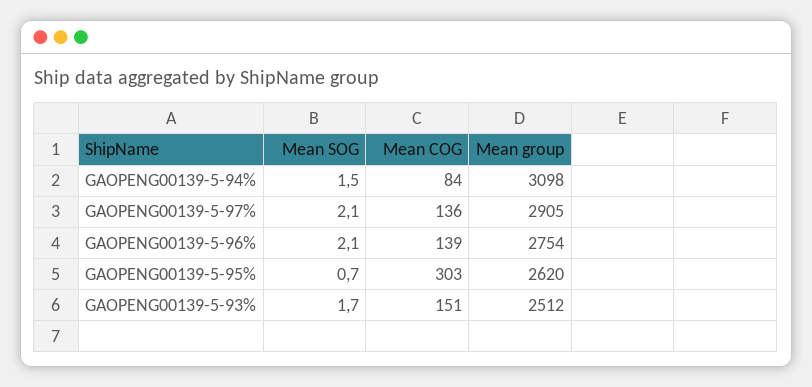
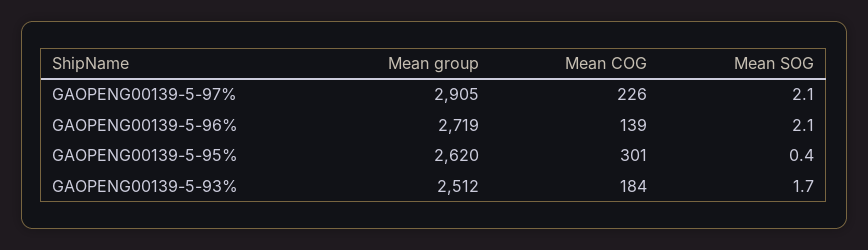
  {
    "Mean SOG": {
-     "GAOPENG00139-5-94%": 1.5,
      "GAOPENG00139-5-97%": 2.1,
      "GAOPENG00139-5-96%": 2.1,
-     "GAOPENG00139-5-95%": 0.7,
+     "GAOPENG00139-5-95%": 0.4,
      "GAOPENG00139-5-93%": 1.7
    },
    "Mean COG": {
-     "GAOPENG00139-5-94%": 84,
-     "GAOPENG00139-5-97%": 136,
+     "GAOPENG00139-5-97%": 226,
      "GAOPENG00139-5-96%": 139,
-     "GAOPENG00139-5-95%": 303,
+     "GAOPENG00139-5-95%": 301,
-     "GAOPENG00139-5-93%": 151
+     "GAOPENG00139-5-93%": 184
    },
    "Mean group": {
-     "GAOPENG00139-5-94%": 3098,
      "GAOPENG00139-5-97%": 2905,
-     "GAOPENG00139-5-96%": 2754,
+     "GAOPENG00139-5-96%": 2719,
      "GAOPENG00139-5-95%": 2620,
      "GAOPENG00139-5-93%": 2512
    }
  }

